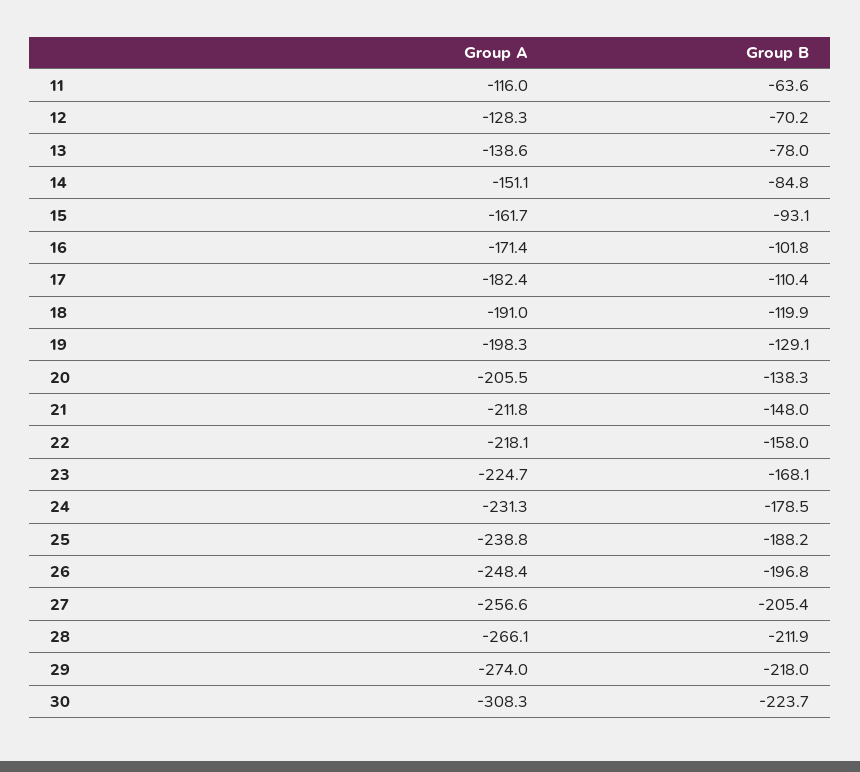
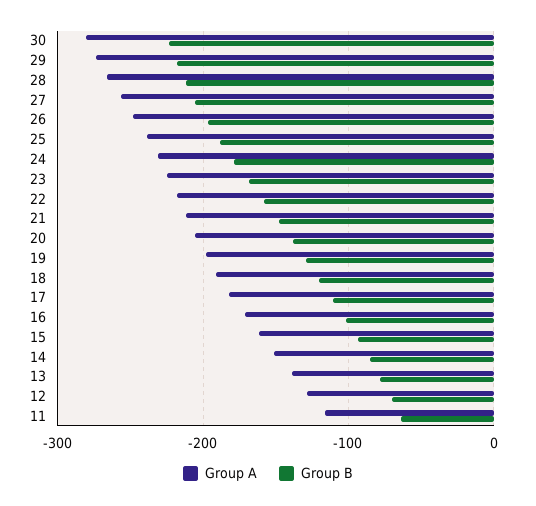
  {
    "Group A": {
      "11": -116,
      "12": -128.3,
      "13": -138.6,
      "14": -151.1,
      "15": -161.7,
      "16": -171.4,
      "17": -182.4,
      "18": -191,
      "19": -198.3,
      "20": -205.5,
      "21": -211.8,
      "22": -218.1,
      "23": -224.7,
      "24": -231.3,
      "25": -238.8,
      "26": -248.4,
      "27": -256.6,
      "28": -266.1,
      "29": -274,
-     "30": -308.3
+     "30": -280
    },
    "Group B": {
      "11": -63.6,
      "12": -70.2,
      "13": -78,
      "14": -84.8,
      "15": -93.1,
      "16": -101.8,
      "17": -110.4,
      "18": -119.9,
      "19": -129.1,
      "20": -138.3,
      "21": -148,
      "22": -158,
      "23": -168.1,
      "24": -178.5,
      "25": -188.2,
      "26": -196.8,
      "27": -205.4,
      "28": -211.9,
      "29": -218,
      "30": -223.7
    }
  }

